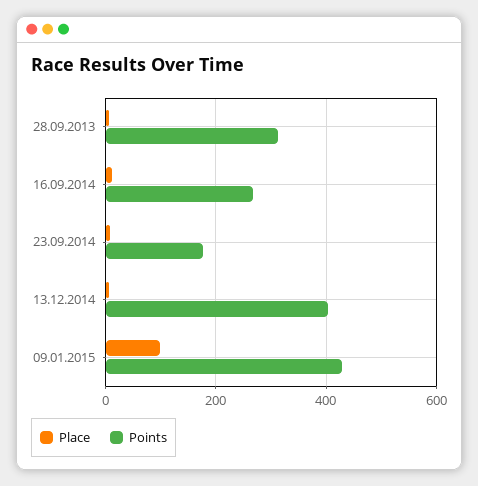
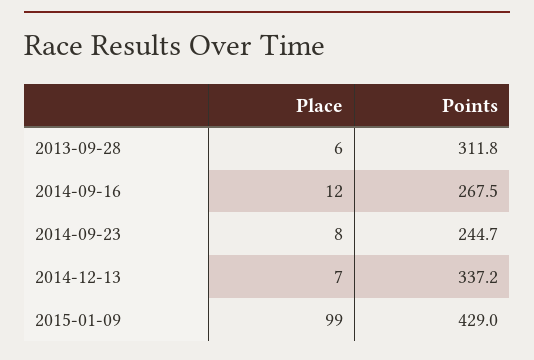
  {
    "Place": {
      "28.09.2013": 6,
      "16.09.2014": 12,
      "23.09.2014": 8,
      "13.12.2014": 7,
      "09.01.2015": 99
    },
    "Points": {
      "28.09.2013": 311.8,
      "16.09.2014": 267.5,
-     "23.09.2014": 180,
+     "23.09.2014": 244.7,
-     "13.12.2014": 400,
+     "13.12.2014": 337.2,
      "09.01.2015": 429
    }
  }

